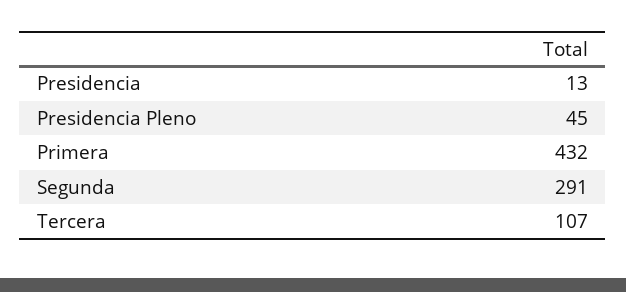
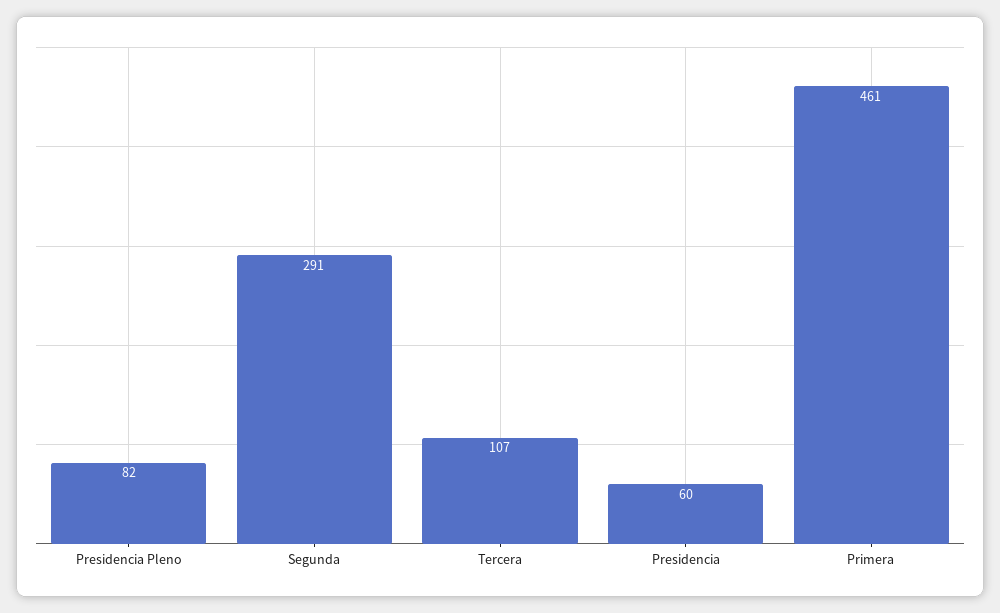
  {
-   "Presidencia": 13,
+   "Presidencia": 60,
-   "Presidencia Pleno": 45,
+   "Presidencia Pleno": 82,
-   "Primera": 432,
+   "Primera": 461,
    "Segunda": 291,
    "Tercera": 107
  }

